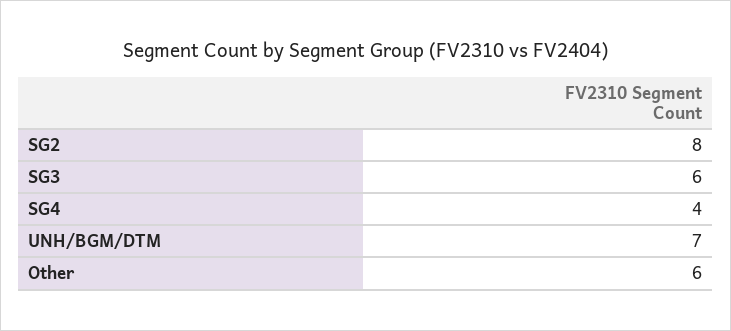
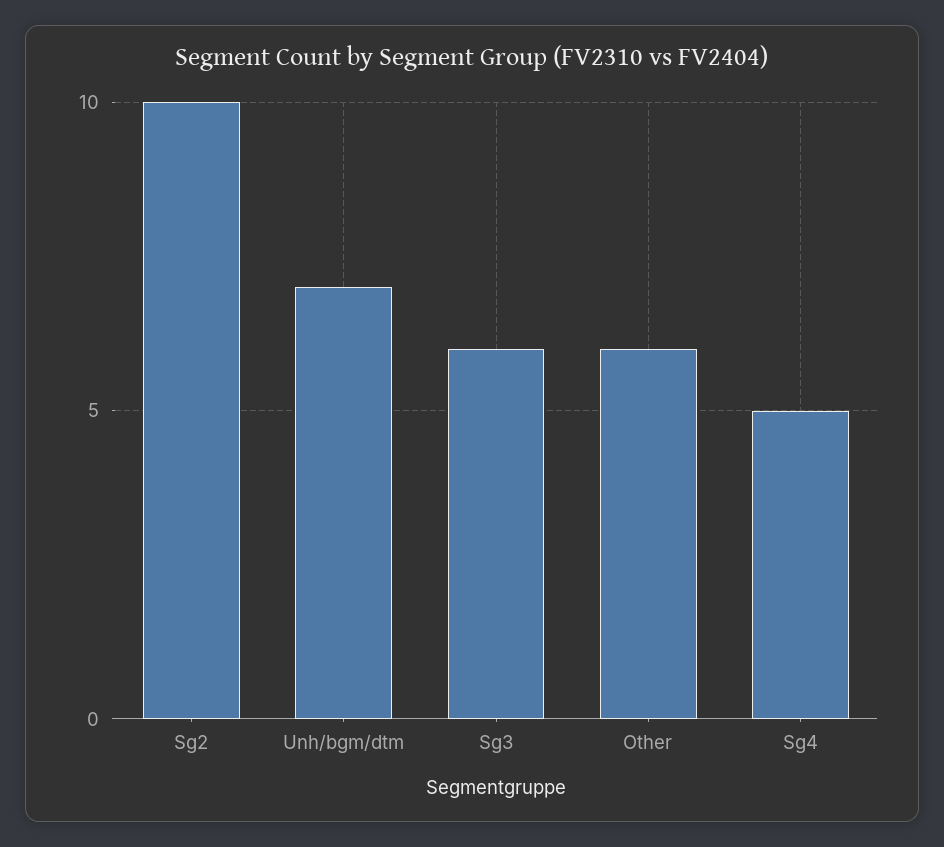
  {
-   "SG2": 8,
+   "SG2": 10,
    "SG3": 6,
-   "SG4": 4,
+   "SG4": 5,
    "UNH/BGM/DTM": 7,
    "Other": 6
  }

